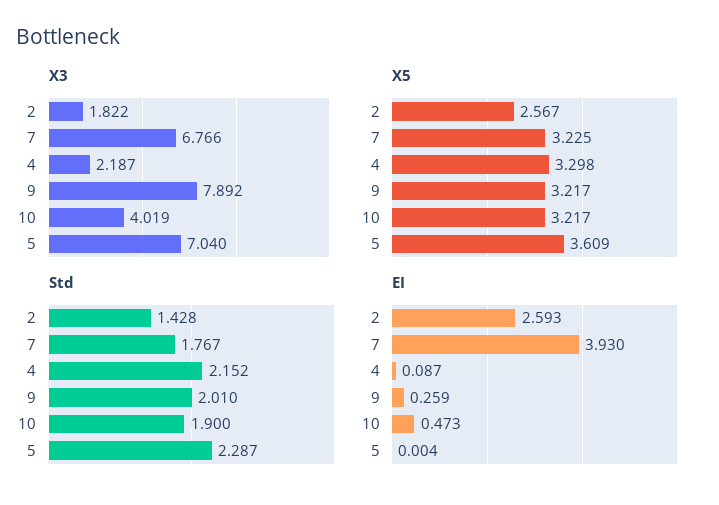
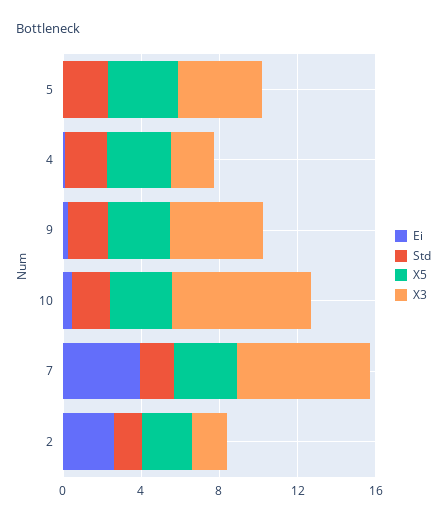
  {
    "X3": {
      "2": 1.822,
      "7": 6.766,
      "4": 2.187,
-     "9": 7.892,
+     "9": 5,
-     "10": 4.019,
+     "10": 7,
-     "5": 7.04
+     "5": 4
    },
    "X5": {
      "2": 2.567,
      "7": 3.225,
      "4": 3.298,
      "9": 3.217,
      "10": 3.217,
      "5": 3.609
    },
    "Std": {
      "2": 1.428,
      "7": 1.767,
      "4": 2.152,
      "9": 2.01,
      "10": 1.9,
      "5": 2.287
    },
    "EI": {
      "2": 2.593,
      "7": 3.93,
      "4": 0.087,
      "9": 0.259,
      "10": 0.473,
      "5": 0.004
    }
  }

